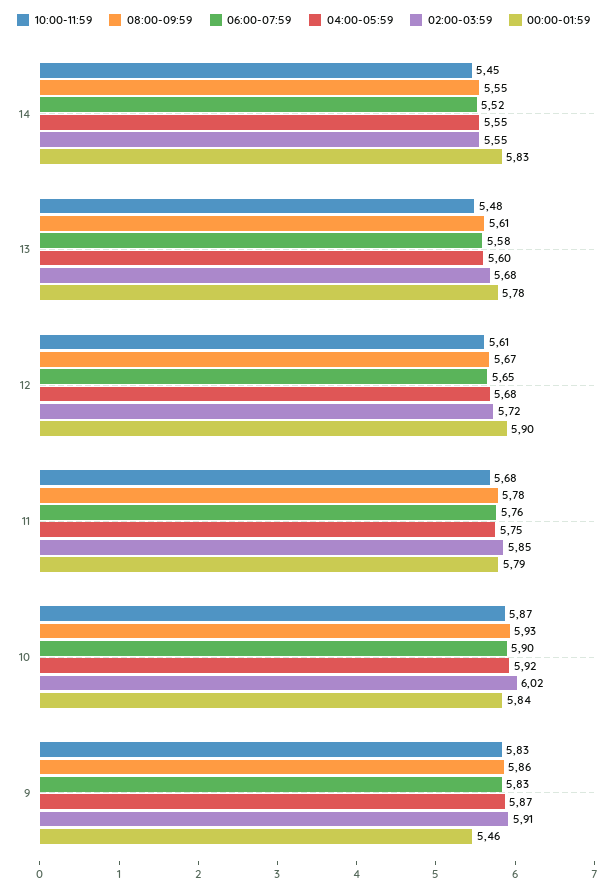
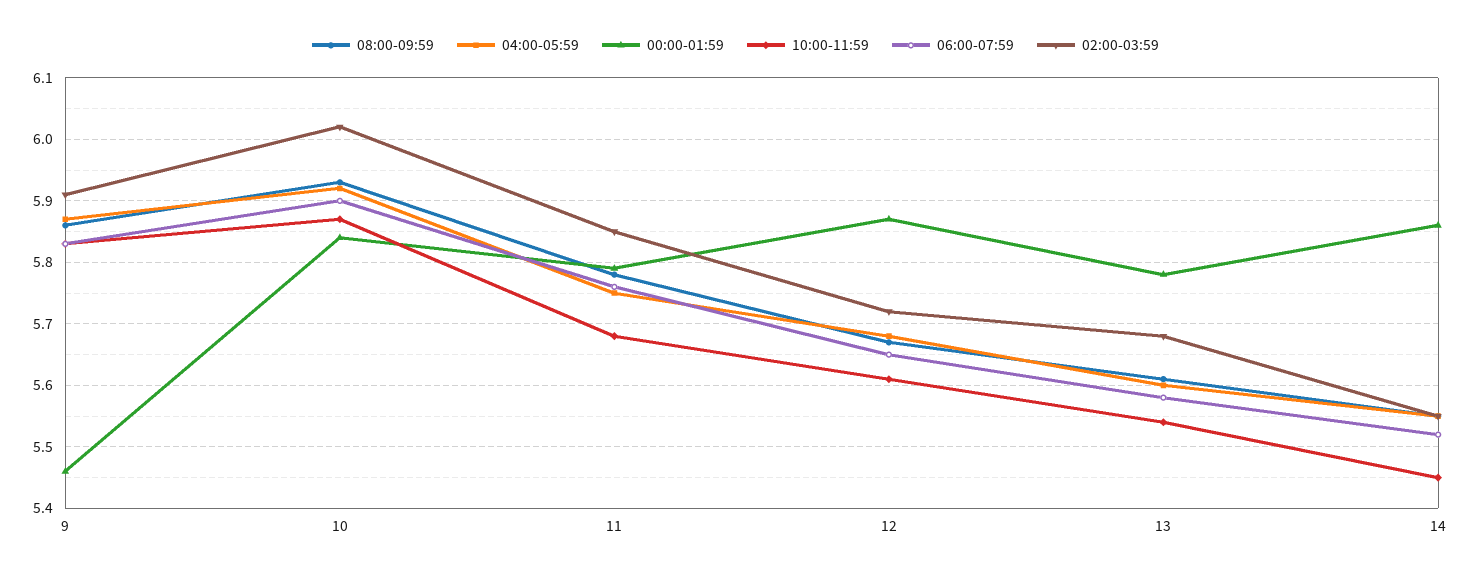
  {
    "10:00-11:59": {
      "14": 5.45,
-     "13": 5.48,
+     "13": 5.54,
      "12": 5.61,
      "11": 5.68,
      "10": 5.87,
      "9": 5.83
    },
    "08:00-09:59": {
      "14": 5.55,
      "13": 5.61,
      "12": 5.67,
      "11": 5.78,
      "10": 5.93,
      "9": 5.86
    },
    "06:00-07:59": {
      "14": 5.52,
      "13": 5.58,
      "12": 5.65,
      "11": 5.76,
      "10": 5.9,
      "9": 5.83
    },
    "04:00-05:59": {
      "14": 5.55,
      "13": 5.6,
      "12": 5.68,
      "11": 5.75,
      "10": 5.92,
      "9": 5.87
    },
    "02:00-03:59": {
      "14": 5.55,
      "13": 5.68,
      "12": 5.72,
      "11": 5.85,
      "10": 6.02,
      "9": 5.91
    },
    "00:00-01:59": {
-     "14": 5.83,
+     "14": 5.86,
      "13": 5.78,
-     "12": 5.9,
+     "12": 5.87,
      "11": 5.79,
      "10": 5.84,
      "9": 5.46
    }
  }

